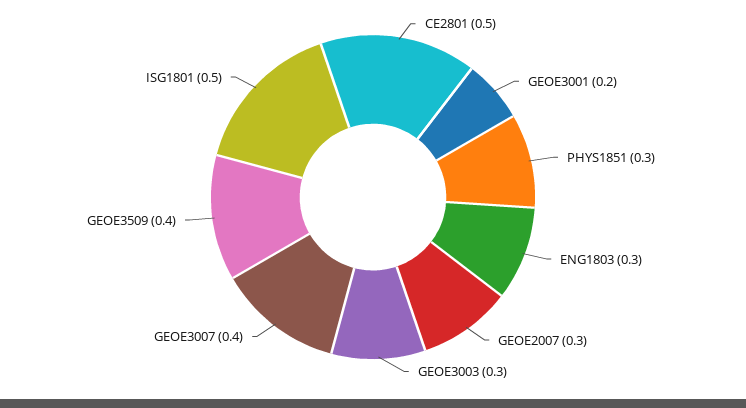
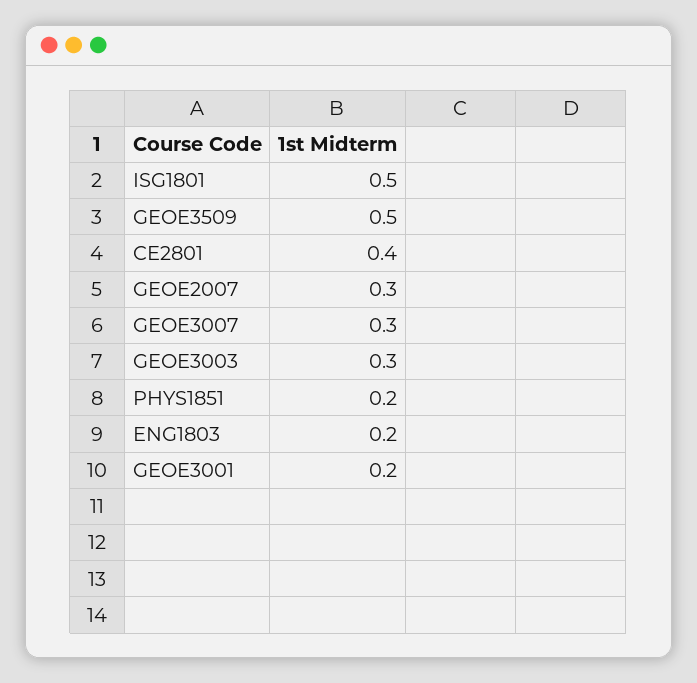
  {
-   "CE2801": 0.5,
+   "CE2801": 0.4,
    "GEOE3001": 0.2,
-   "PHYS1851": 0.3,
+   "PHYS1851": 0.2,
-   "ENG1803": 0.3,
+   "ENG1803": 0.2,
    "GEOE2007": 0.3,
    "GEOE3003": 0.3,
-   "GEOE3007": 0.4,
+   "GEOE3007": 0.3,
-   "GEOE3509": 0.4,
+   "GEOE3509": 0.5,
    "ISG1801": 0.5
  }

